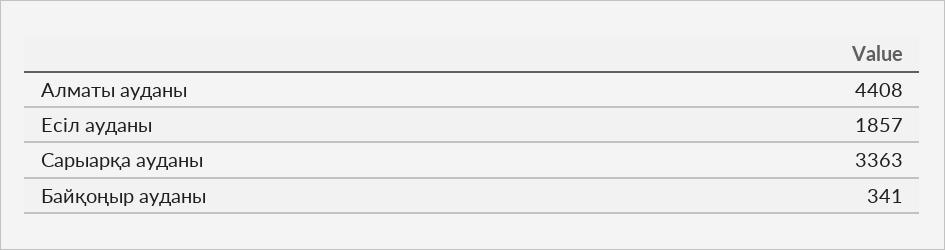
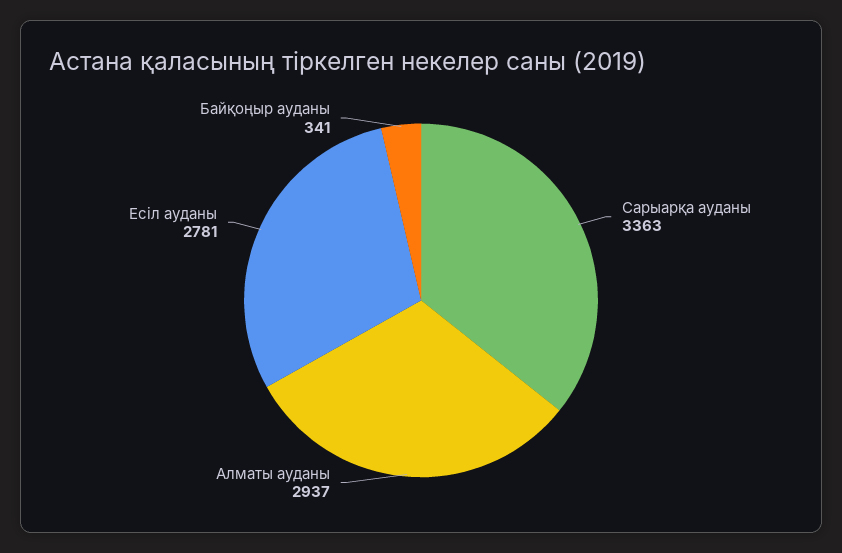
  {
-   "Алматы ауданы": 4408,
+   "Алматы ауданы": 2937,
-   "Есіл ауданы": 1857,
+   "Есіл ауданы": 2781,
    "Сарыарқа ауданы": 3363,
    "Байқоңыр ауданы": 341
  }

